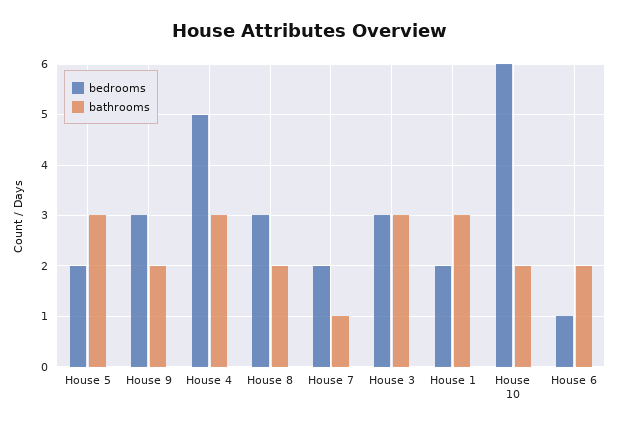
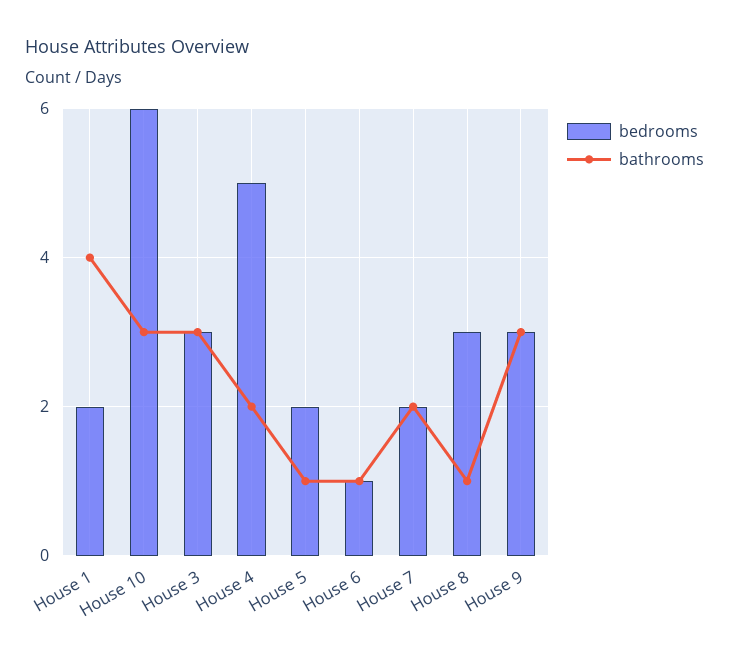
  {
    "bedrooms": {
      "House 5": 2,
      "House 9": 3,
      "House 4": 5,
      "House 8": 3,
      "House 7": 2,
      "House 3": 3,
      "House 1": 2,
      "House 10": 6,
      "House 6": 1
    },
    "bathrooms": {
-     "House 5": 3,
+     "House 5": 1,
-     "House 9": 2,
+     "House 9": 3,
-     "House 4": 3,
+     "House 4": 2,
-     "House 8": 2,
+     "House 8": 1,
-     "House 7": 1,
+     "House 7": 2,
      "House 3": 3,
-     "House 1": 3,
+     "House 1": 4,
-     "House 10": 2,
+     "House 10": 3,
-     "House 6": 2
+     "House 6": 1
    }
  }

